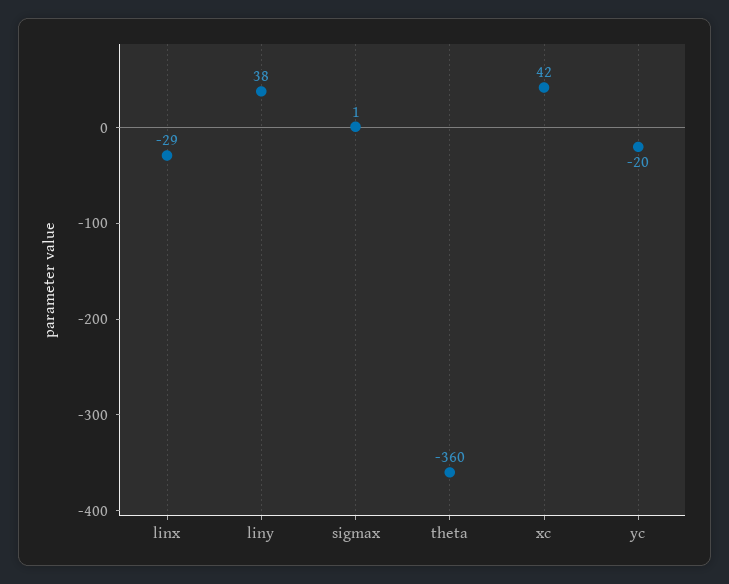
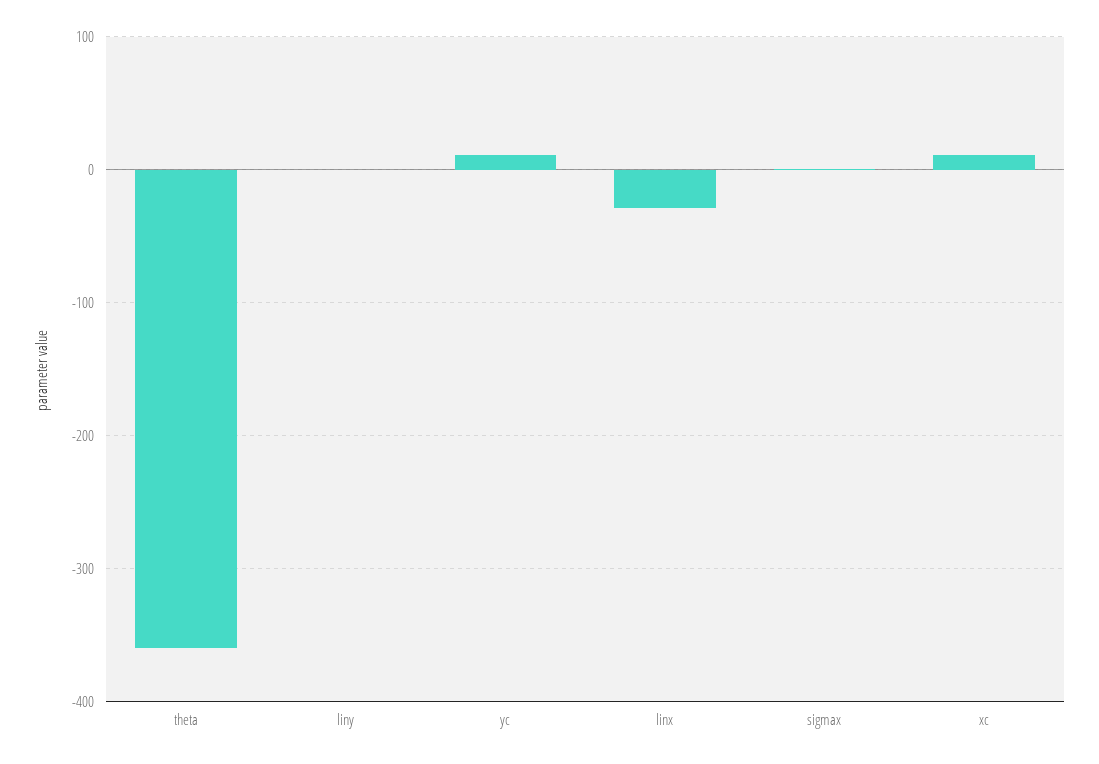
  {
    "linx": -29,
-   "liny": 38,
+   "liny": 0,
    "sigmax": 1,
    "theta": -360,
-   "xc": 42,
+   "xc": 10,
-   "yc": -20
+   "yc": 10
  }

